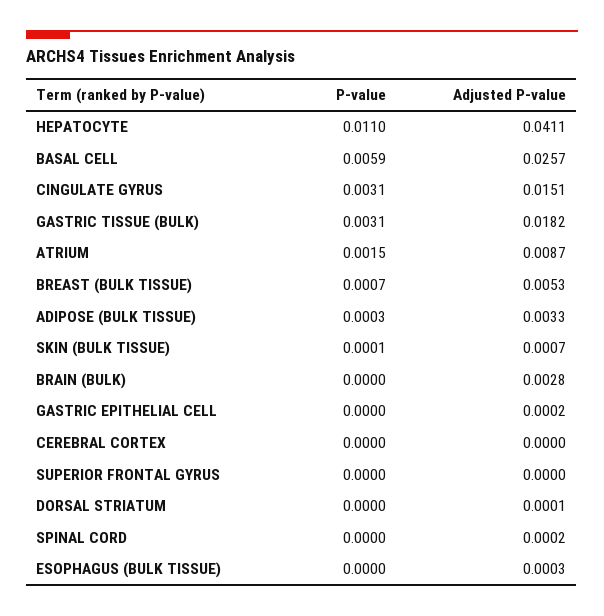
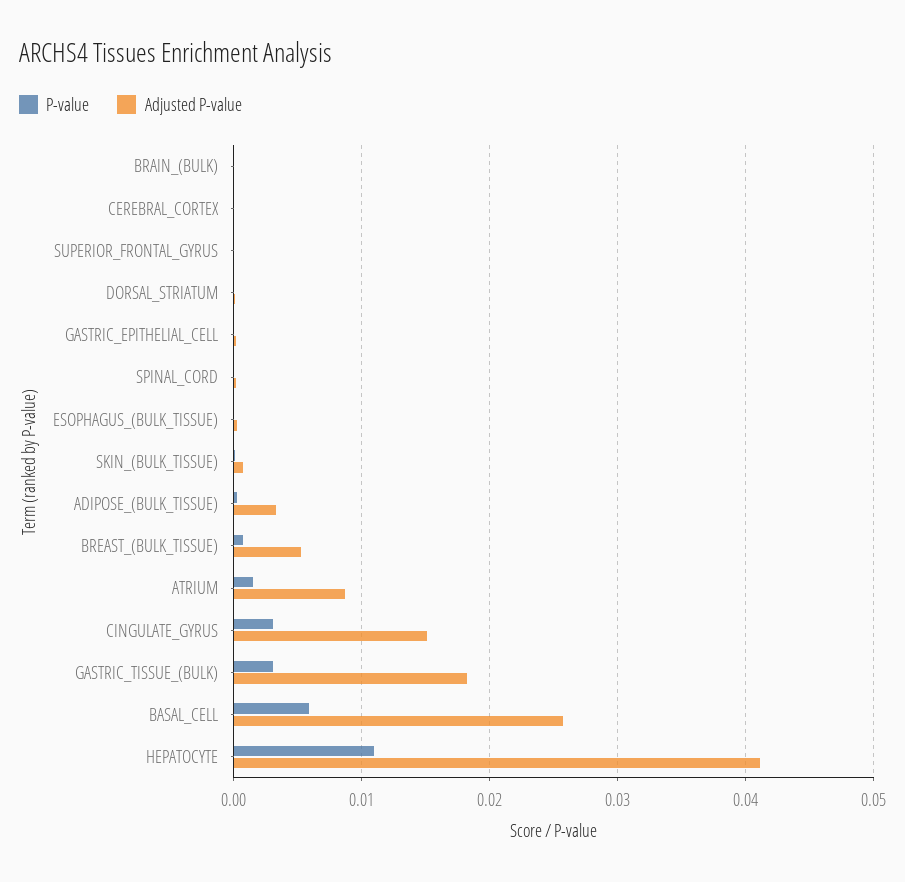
  {
    "P-value": {
      "HEPATOCYTE": 0.011,
      "BASAL CELL": 0.0059,
      "CINGULATE GYRUS": 0.0031,
      "GASTRIC TISSUE (BULK)": 0.0031,
      "ATRIUM": 0.0015,
      "BREAST (BULK TISSUE)": 0.0007,
      "ADIPOSE (BULK TISSUE)": 0.0003,
      "SKIN (BULK TISSUE)": 0.0001,
      "BRAIN (BULK)": 0,
      "GASTRIC EPITHELIAL CELL": 0,
      "CEREBRAL CORTEX": 0,
      "SUPERIOR FRONTAL GYRUS": 0,
      "DORSAL STRIATUM": 0,
      "SPINAL CORD": 0,
      "ESOPHAGUS (BULK TISSUE)": 0
    },
    "Adjusted P-value": {
      "HEPATOCYTE": 0.0411,
      "BASAL CELL": 0.0257,
      "CINGULATE GYRUS": 0.0151,
      "GASTRIC TISSUE (BULK)": 0.0182,
      "ATRIUM": 0.0087,
      "BREAST (BULK TISSUE)": 0.0053,
      "ADIPOSE (BULK TISSUE)": 0.0033,
      "SKIN (BULK TISSUE)": 0.0007,
-     "BRAIN (BULK)": 0.0028,
+     "BRAIN (BULK)": 0,
      "GASTRIC EPITHELIAL CELL": 0.0002,
      "CEREBRAL CORTEX": 0,
      "SUPERIOR FRONTAL GYRUS": 0,
      "DORSAL STRIATUM": 0.0001,
      "SPINAL CORD": 0.0002,
      "ESOPHAGUS (BULK TISSUE)": 0.0003
    }
  }

